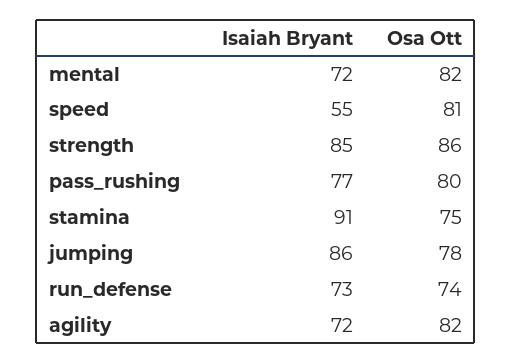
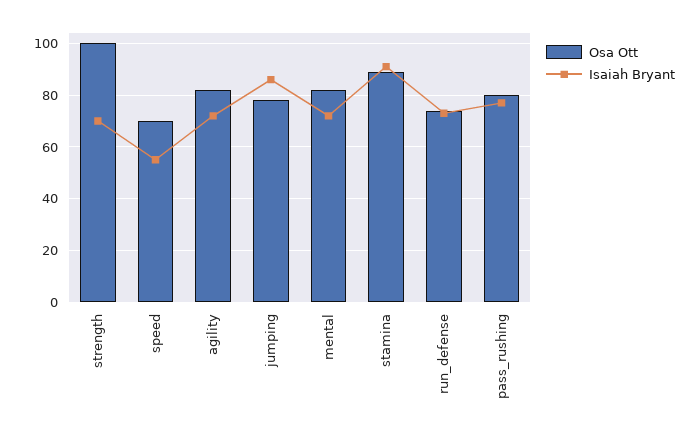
  {
    "Isaiah Bryant": {
      "mental": 72,
      "speed": 55,
-     "strength": 85,
+     "strength": 70,
      "pass_rushing": 77,
      "stamina": 91,
      "jumping": 86,
      "run_defense": 73,
      "agility": 72
    },
    "Osa Ott": {
      "mental": 82,
-     "speed": 81,
+     "speed": 70,
-     "strength": 86,
+     "strength": 100,
      "pass_rushing": 80,
-     "stamina": 75,
+     "stamina": 90,
      "jumping": 78,
      "run_defense": 74,
      "agility": 82
    }
  }

